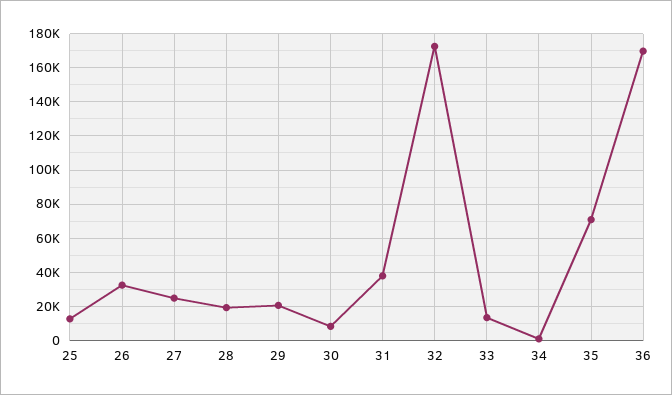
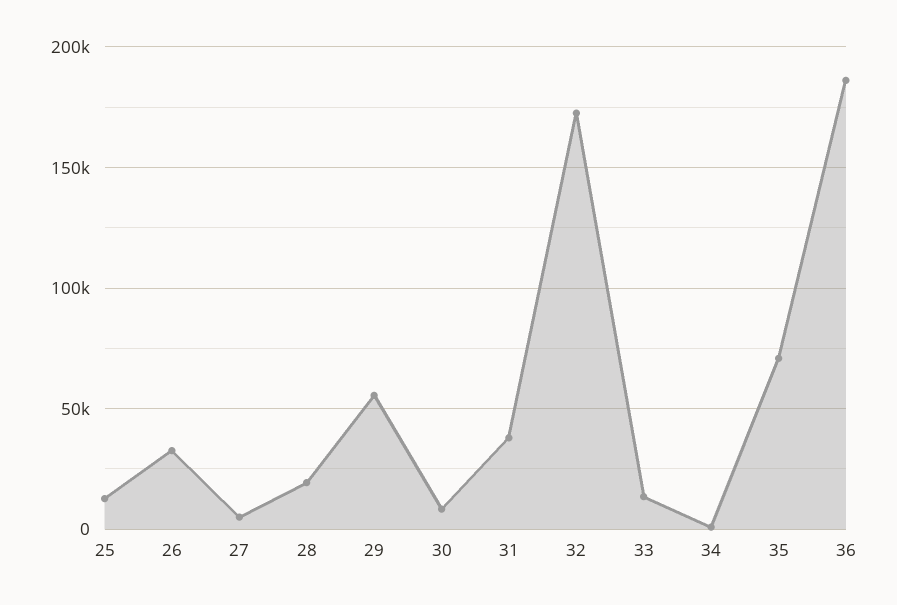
  {
    "25": 15000,
    "26": 35000,
-   "27": 25000,
+   "27": 5000,
    "28": 20000,
-   "29": 20000,
+   "29": 55000,
    "30": 10000,
    "31": 40000,
    "32": 175000,
    "33": 15000,
    "34": 0,
    "35": 70000,
-   "36": 170000
+   "36": 185000
  }

